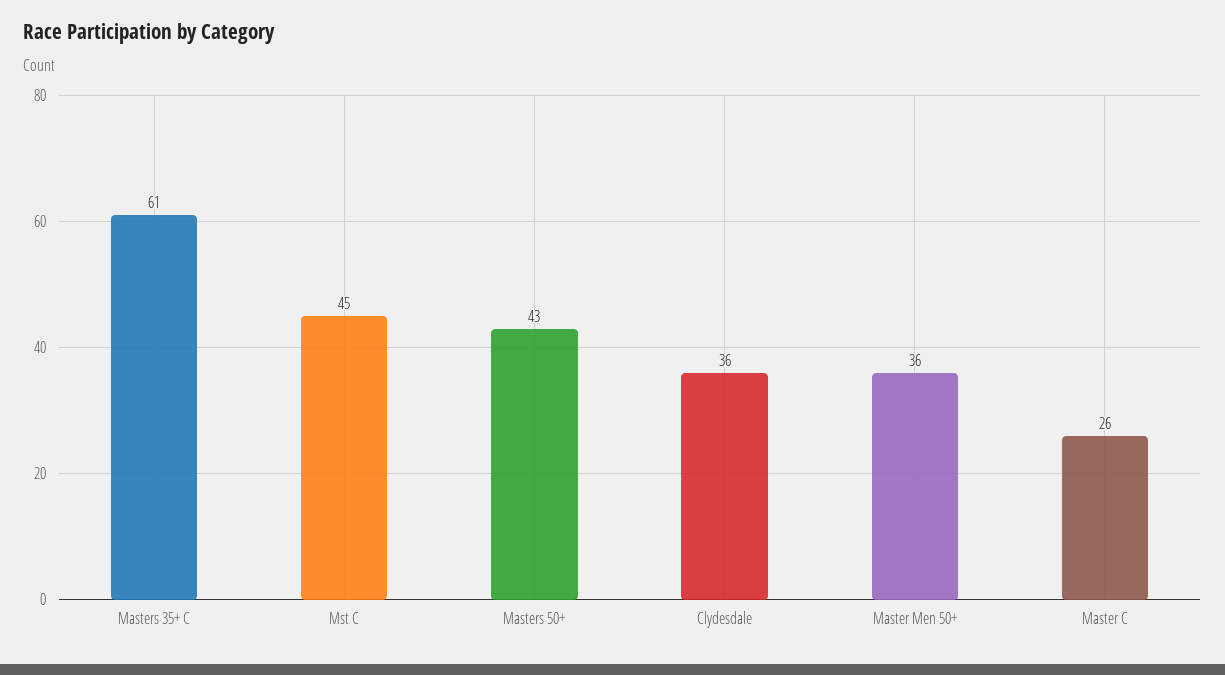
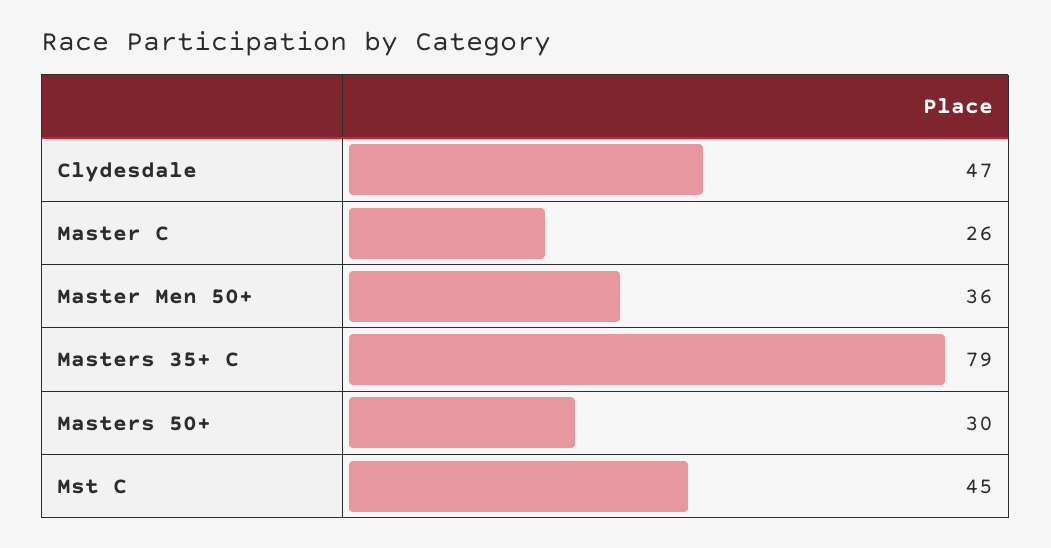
  {
-   "Masters 35+ C": 61,
+   "Masters 35+ C": 79,
    "Mst C": 45,
-   "Masters 50+": 43,
+   "Masters 50+": 30,
-   "Clydesdale": 36,
+   "Clydesdale": 47,
    "Master Men 50+": 36,
    "Master C": 26
  }

